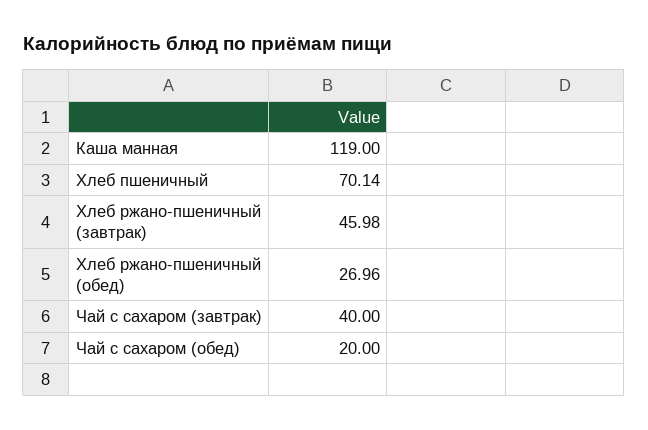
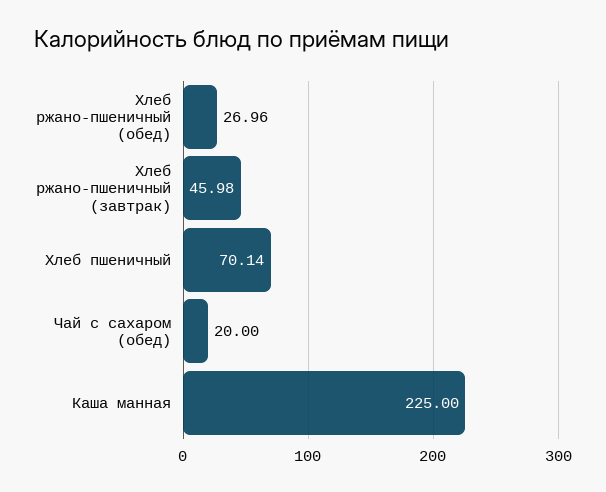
  {
-   "Каша манная": 119,
+   "Каша манная": 225,
    "Хлеб пшеничный": 70.14,
    "Хлеб ржано-пшеничный (завтрак)": 45.98,
    "Хлеб ржано-пшеничный (обед)": 26.96,
-   "Чай с сахаром (завтрак)": 40,
    "Чай с сахаром (обед)": 20
  }

